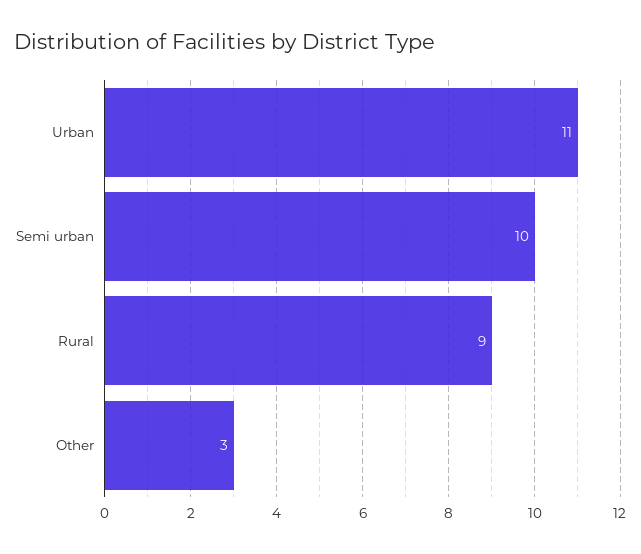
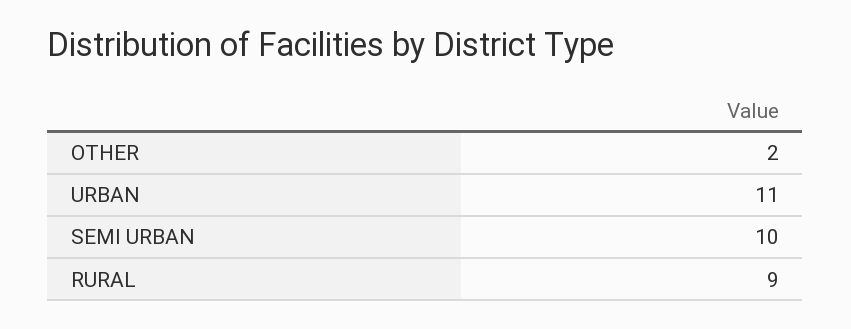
  {
    "Urban": 11,
    "Semi urban": 10,
    "Rural": 9,
-   "Other": 3
+   "Other": 2
  }

